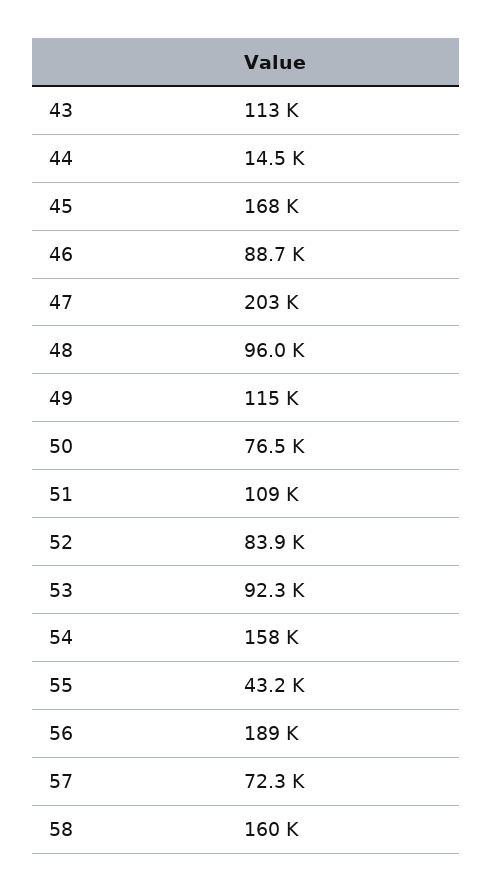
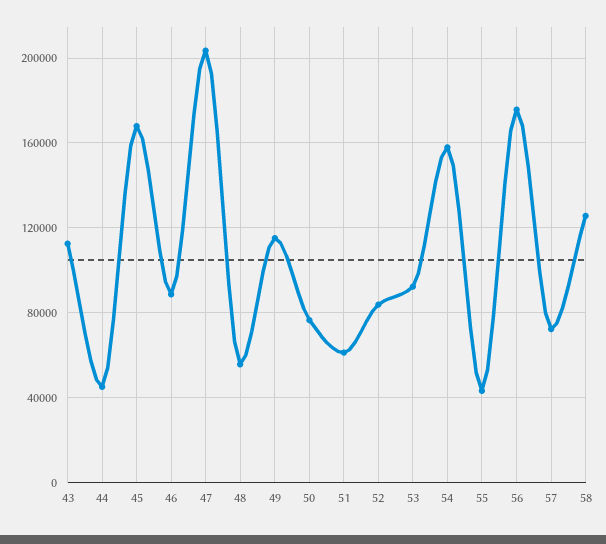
  {
    "43": 113000,
-   "44": 14500,
+   "44": 45000,
    "45": 168000,
    "46": 88700,
    "47": 203000,
-   "48": 96000,
+   "48": 55000,
    "49": 115000,
    "50": 76500,
-   "51": 109000,
+   "51": 60000,
    "52": 83900,
    "53": 92300,
    "54": 158000,
    "55": 43200,
-   "56": 189000,
+   "56": 175000,
    "57": 72300,
-   "58": 160000
+   "58": 125000
  }

